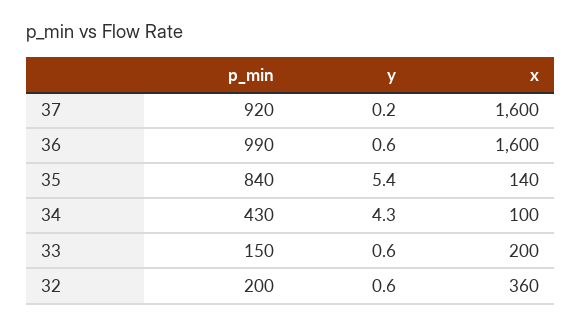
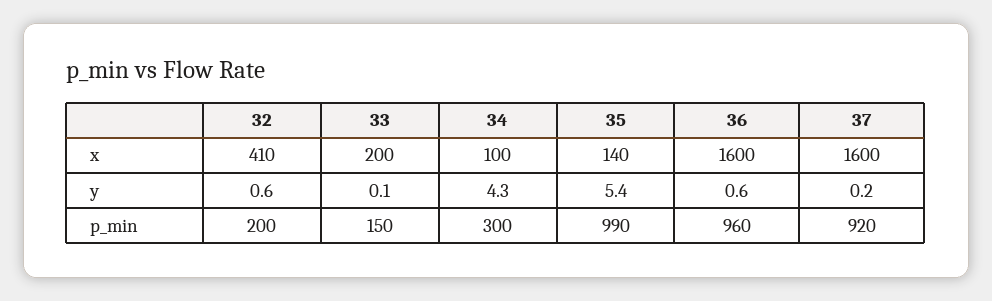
  {
    "p_min": {
      "37": 920,
-     "36": 990,
+     "36": 960,
-     "35": 840,
+     "35": 990,
-     "34": 430,
+     "34": 300,
      "33": 150,
      "32": 200
    },
    "y": {
      "37": 0.2,
      "36": 0.6,
      "35": 5.4,
      "34": 4.3,
-     "33": 0.6,
+     "33": 0.1,
      "32": 0.6
    },
    "x": {
      "37": 1600,
      "36": 1600,
      "35": 140,
      "34": 100,
      "33": 200,
-     "32": 360
+     "32": 410
    }
  }

